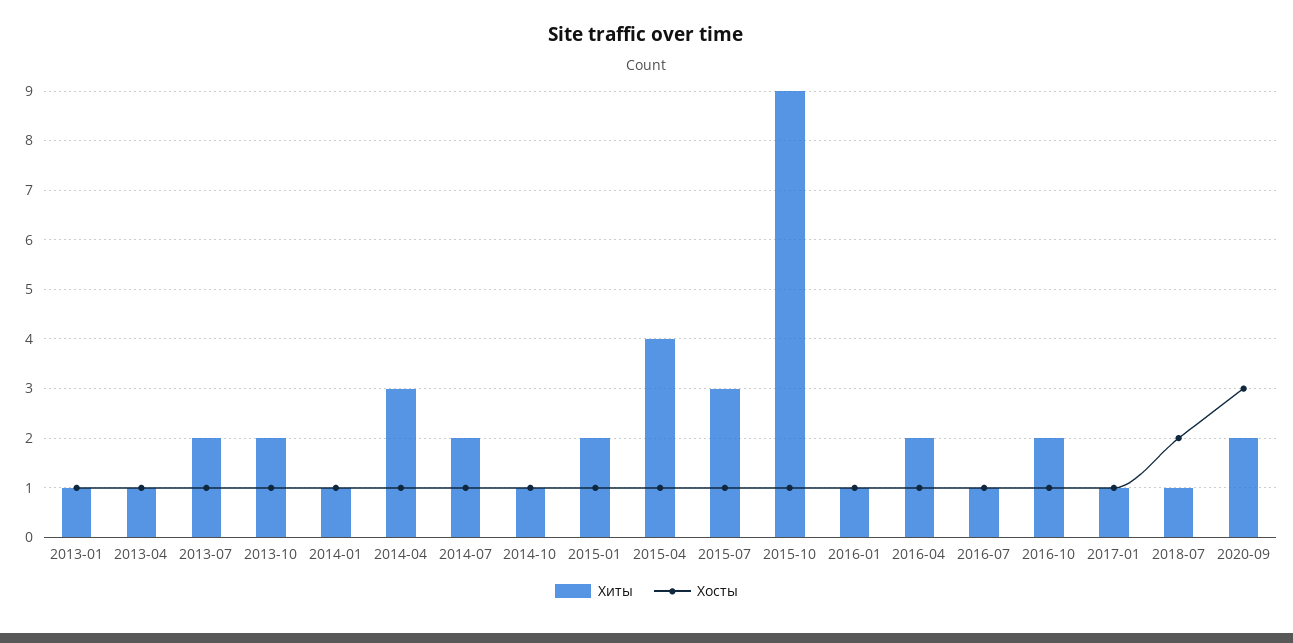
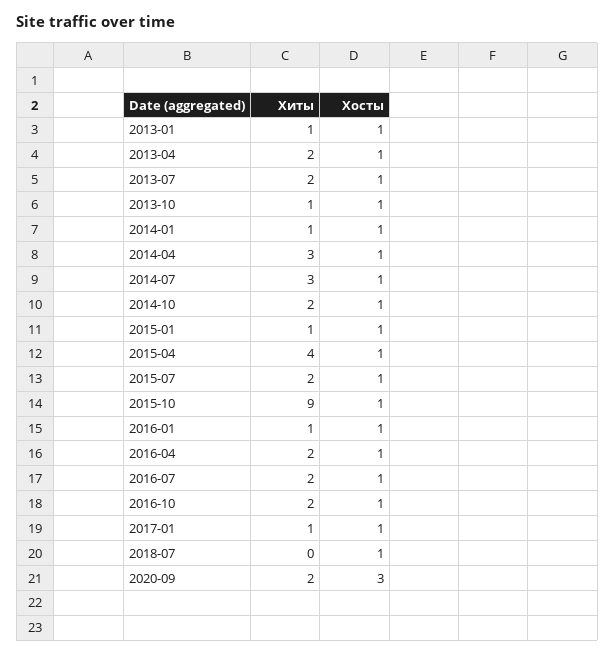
  {
    "Хиты": {
      "2013-01": 1,
-     "2013-04": 1,
+     "2013-04": 2,
      "2013-07": 2,
-     "2013-10": 2,
+     "2013-10": 1,
      "2014-01": 1,
      "2014-04": 3,
-     "2014-07": 2,
+     "2014-07": 3,
-     "2014-10": 1,
+     "2014-10": 2,
-     "2015-01": 2,
+     "2015-01": 1,
      "2015-04": 4,
-     "2015-07": 3,
+     "2015-07": 2,
      "2015-10": 9,
      "2016-01": 1,
      "2016-04": 2,
-     "2016-07": 1,
+     "2016-07": 2,
      "2016-10": 2,
      "2017-01": 1,
-     "2018-07": 1,
+     "2018-07": 0,
      "2020-09": 2
    },
    "Хосты": {
      "2013-01": 1,
      "2013-04": 1,
      "2013-07": 1,
      "2013-10": 1,
      "2014-01": 1,
      "2014-04": 1,
      "2014-07": 1,
      "2014-10": 1,
      "2015-01": 1,
      "2015-04": 1,
      "2015-07": 1,
      "2015-10": 1,
      "2016-01": 1,
      "2016-04": 1,
      "2016-07": 1,
      "2016-10": 1,
      "2017-01": 1,
-     "2018-07": 2,
+     "2018-07": 1,
      "2020-09": 3
    }
  }

